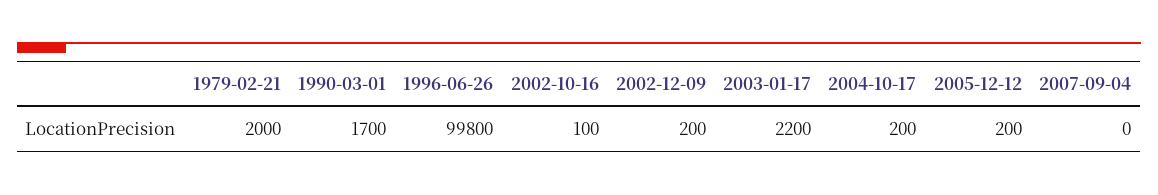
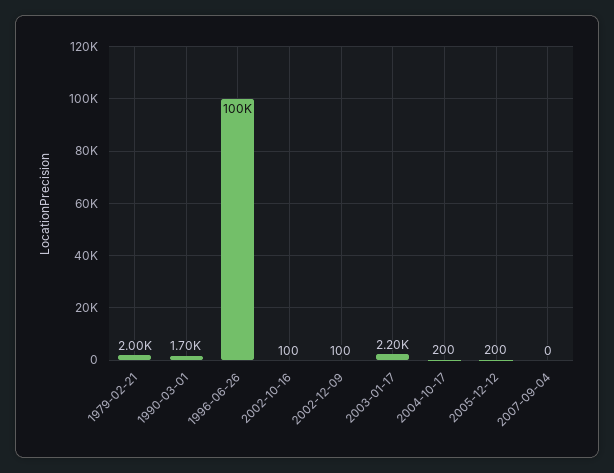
  {
    "1979-02-21": 2000,
    "1990-03-01": 1700,
-   "1996-06-26": 99800,
+   "1996-06-26": 100000,
    "2002-10-16": 100,
-   "2002-12-09": 200,
+   "2002-12-09": 100,
    "2003-01-17": 2200,
    "2004-10-17": 200,
    "2005-12-12": 200,
    "2007-09-04": 0
  }

